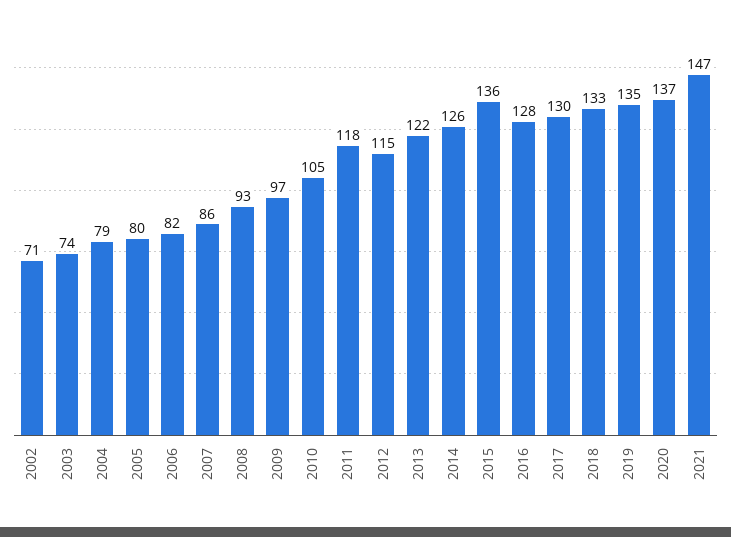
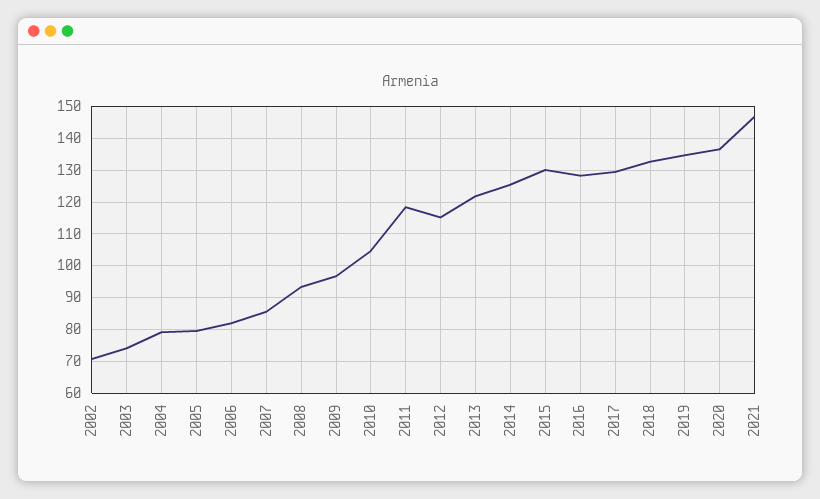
  {
    "2002": 71,
    "2003": 74,
    "2004": 79,
    "2005": 80,
    "2006": 82,
    "2007": 86,
    "2008": 93,
    "2009": 97,
    "2010": 105,
    "2011": 118,
    "2012": 115,
    "2013": 122,
    "2014": 126,
-   "2015": 136,
+   "2015": 130,
    "2016": 128,
    "2017": 130,
    "2018": 133,
    "2019": 135,
    "2020": 137,
    "2021": 147
  }

